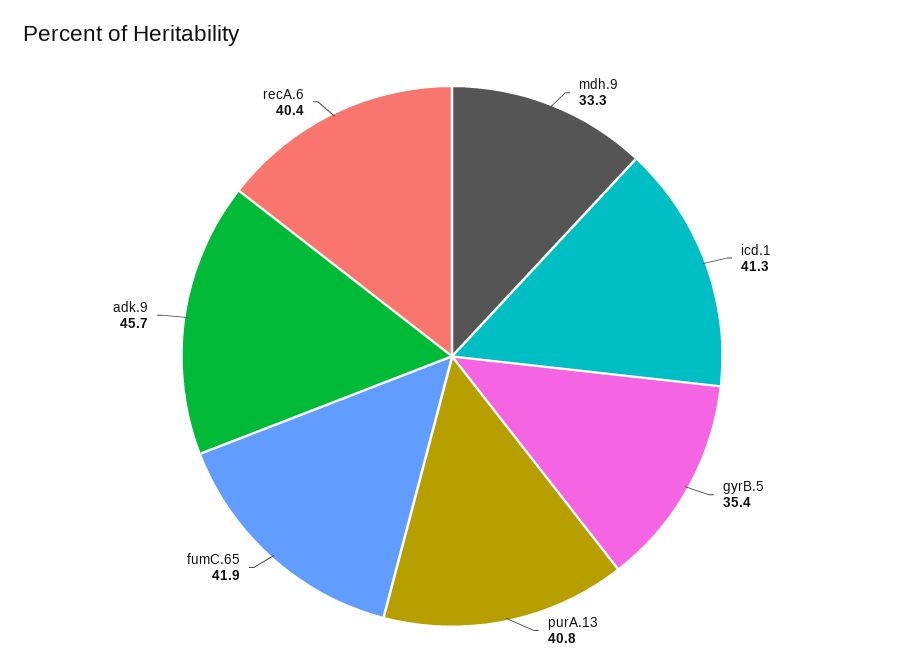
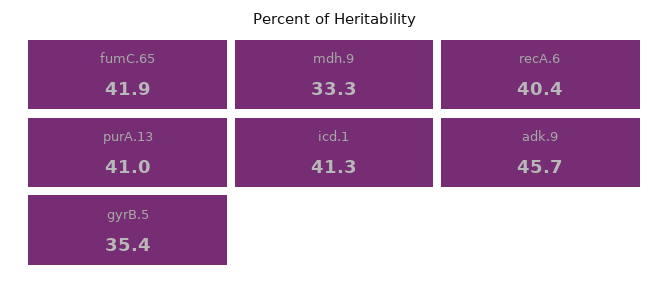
  {
    "mdh.9": 33.3,
    "icd.1": 41.3,
    "gyrB.5": 35.4,
-   "purA.13": 40.8,
+   "purA.13": 41,
    "fumC.65": 41.9,
    "adk.9": 45.7,
    "recA.6": 40.4
  }

